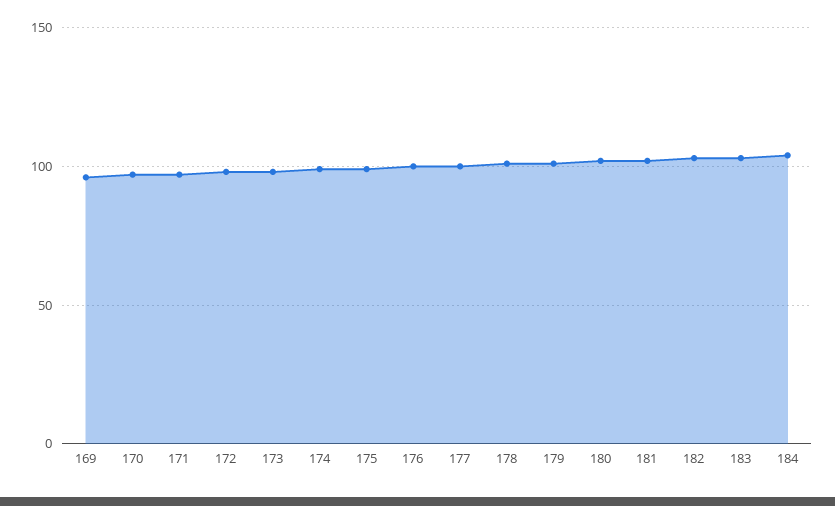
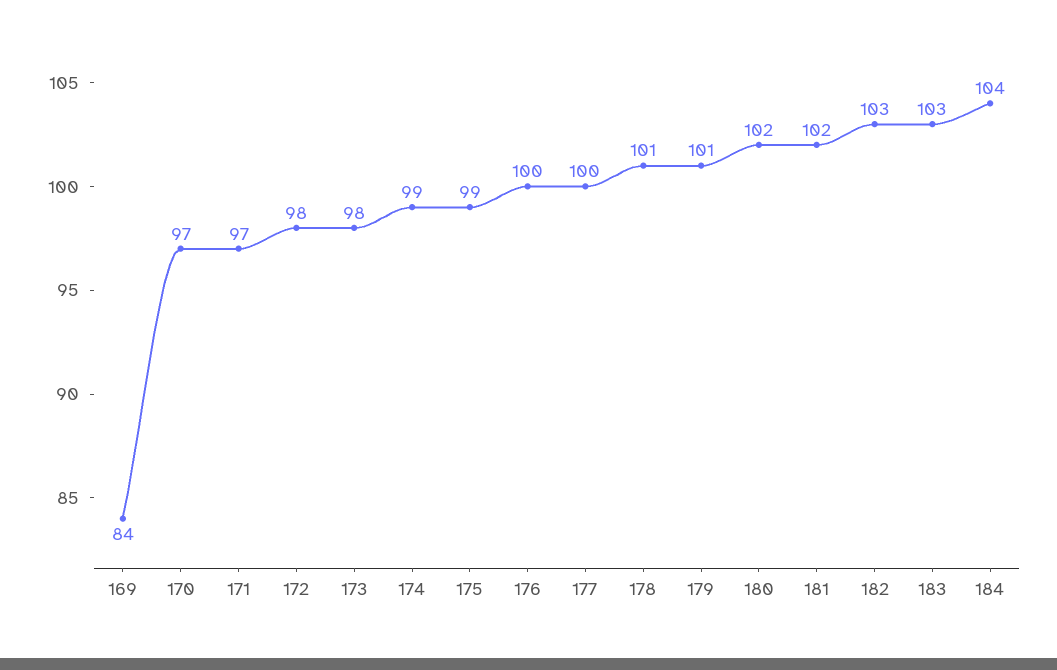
  {
-   "169": 95,
+   "169": 84,
    "170": 97,
    "171": 97,
    "172": 98,
    "173": 98,
    "174": 99,
    "175": 99,
    "176": 100,
    "177": 100,
    "178": 101,
    "179": 101,
    "180": 102,
    "181": 102,
    "182": 103,
    "183": 103,
    "184": 104
  }

